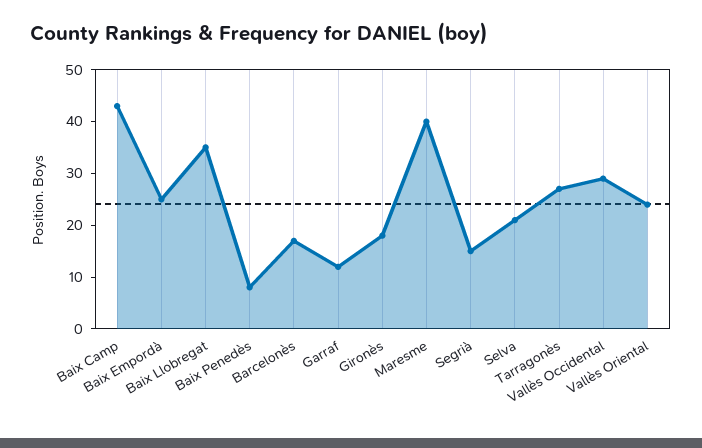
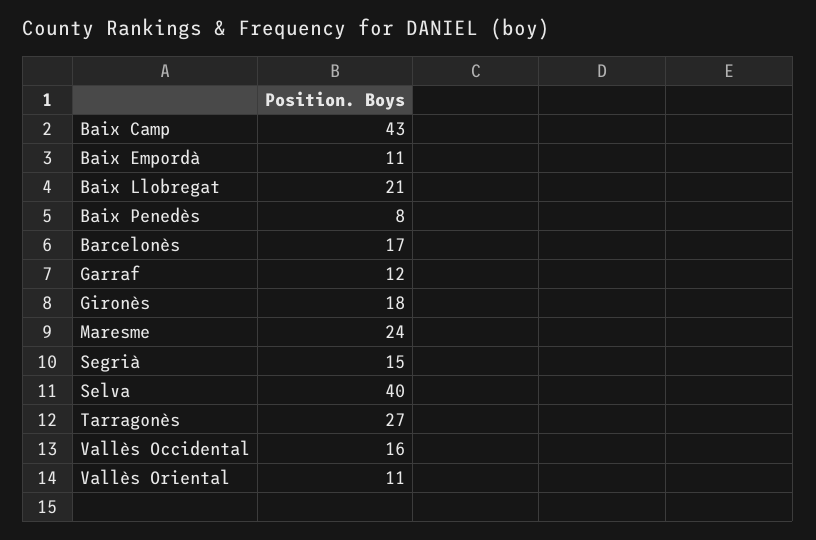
  {
    "Baix Camp": 43,
-   "Baix Empordà": 25,
+   "Baix Empordà": 11,
-   "Baix Llobregat": 35,
+   "Baix Llobregat": 21,
    "Baix Penedès": 8,
    "Barcelonès": 17,
    "Garraf": 12,
    "Gironès": 18,
-   "Maresme": 40,
+   "Maresme": 24,
    "Segrià": 15,
-   "Selva": 20,
+   "Selva": 40,
    "Tarragonès": 27,
-   "Vallès Occidental": 30,
+   "Vallès Occidental": 16,
-   "Vallès Oriental": 25
+   "Vallès Oriental": 11
  }

